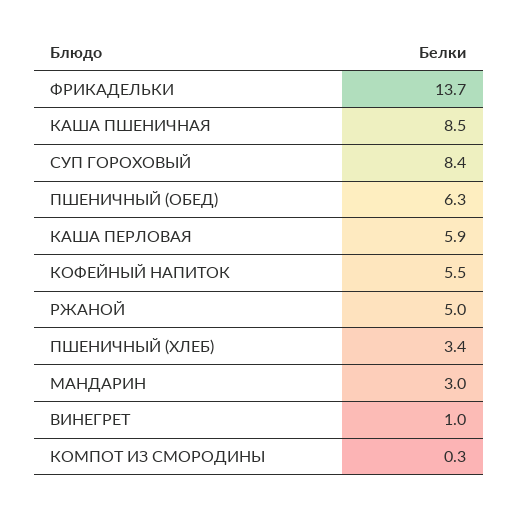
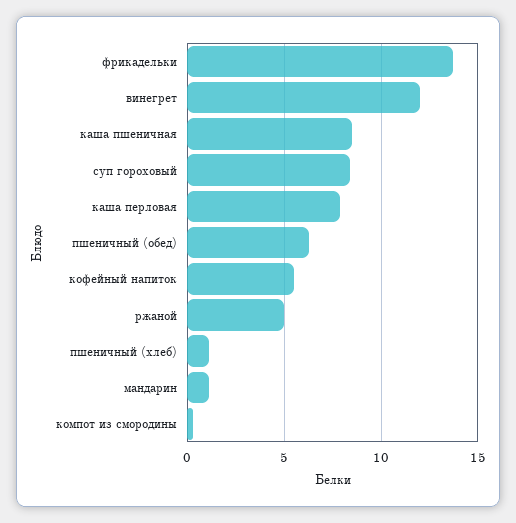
  {
    "ФРИКАДЕЛЬКИ": 13.7,
    "КАША ПШЕНИЧНАЯ": 8.5,
    "СУП ГОРОХОВЫЙ": 8.4,
    "ПШЕНИЧНЫЙ (ОБЕД)": 6.3,
-   "КАША ПЕРЛОВАЯ": 5.9,
+   "КАША ПЕРЛОВАЯ": 8,
    "КОФЕЙНЫЙ НАПИТОК": 5.5,
    "РЖАНОЙ": 5,
-   "ПШЕНИЧНЫЙ (ХЛЕБ)": 3.4,
+   "ПШЕНИЧНЫЙ (ХЛЕБ)": 1,
-   "МАНДАРИН": 3,
+   "МАНДАРИН": 1,
-   "ВИНЕГРЕТ": 1,
+   "ВИНЕГРЕТ": 12,
    "КОМПОТ ИЗ СМОРОДИНЫ": 0.3
  }

